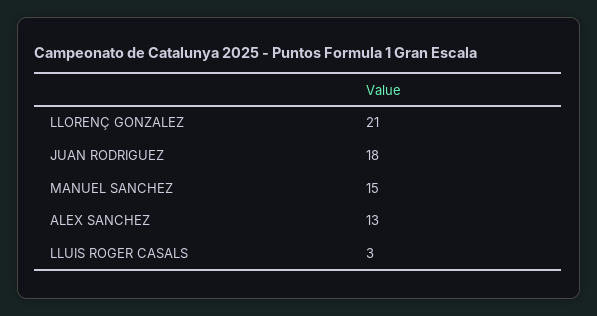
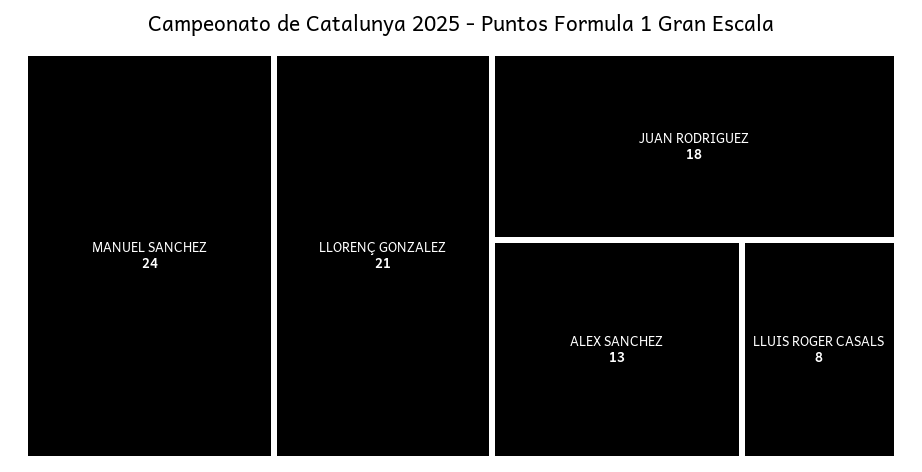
  {
    "LLORENÇ GONZALEZ": 21,
    "JUAN RODRIGUEZ": 18,
-   "MANUEL SANCHEZ": 15,
+   "MANUEL SANCHEZ": 24,
    "ALEX SANCHEZ": 13,
-   "LLUIS ROGER CASALS": 3
+   "LLUIS ROGER CASALS": 8
  }

